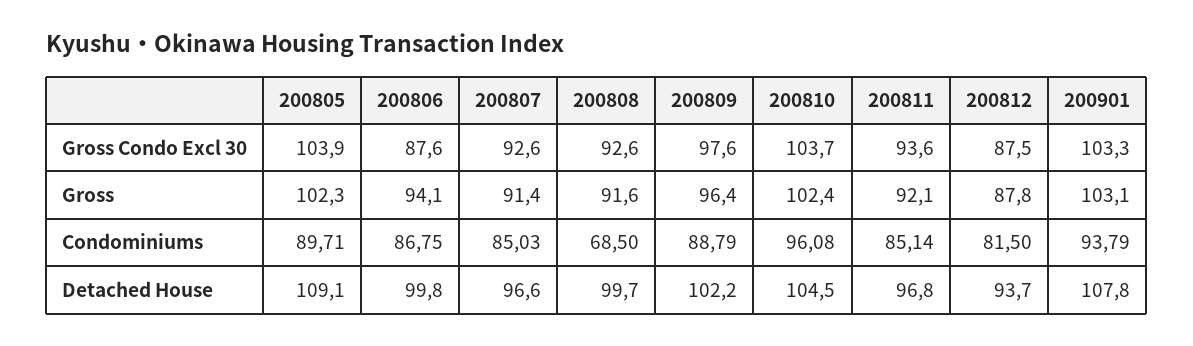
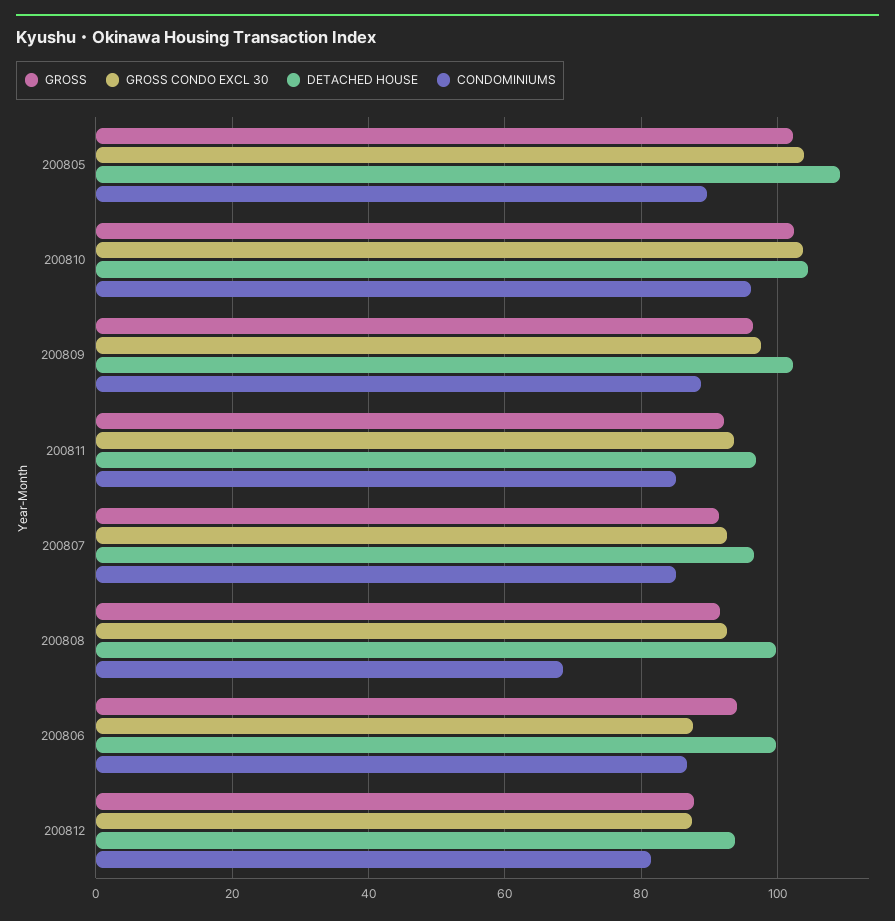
  {
    "Gross Condo Excl 30": {
      "200805": 103.9,
      "200806": 87.6,
      "200807": 92.6,
      "200808": 92.6,
      "200809": 97.6,
      "200810": 103.7,
      "200811": 93.6,
-     "200812": 87.5,
+     "200812": 87.5
-     "200901": 103.3
    },
    "Gross": {
      "200805": 102.3,
      "200806": 94.1,
      "200807": 91.4,
      "200808": 91.6,
      "200809": 96.4,
      "200810": 102.4,
      "200811": 92.1,
-     "200812": 87.8,
+     "200812": 87.8
-     "200901": 103.1
    },
    "Condominiums": {
      "200805": 89.71,
      "200806": 86.75,
      "200807": 85.03,
      "200808": 68.5,
      "200809": 88.79,
      "200810": 96.08,
      "200811": 85.14,
-     "200812": 81.5,
+     "200812": 81.5
-     "200901": 93.79
    },
    "Detached House": {
      "200805": 109.1,
      "200806": 99.8,
      "200807": 96.6,
      "200808": 99.7,
      "200809": 102.2,
      "200810": 104.5,
      "200811": 96.8,
-     "200812": 93.7,
+     "200812": 93.7
-     "200901": 107.8
    }
  }

